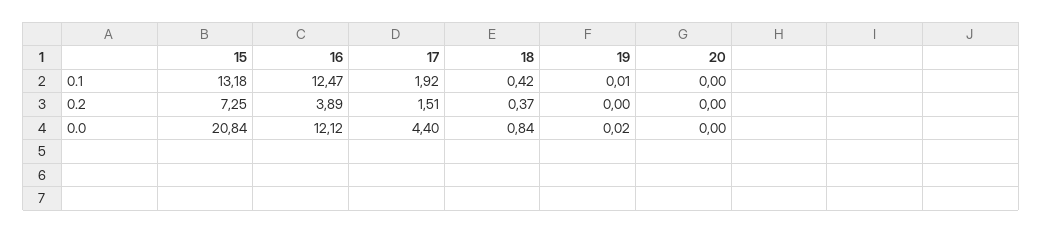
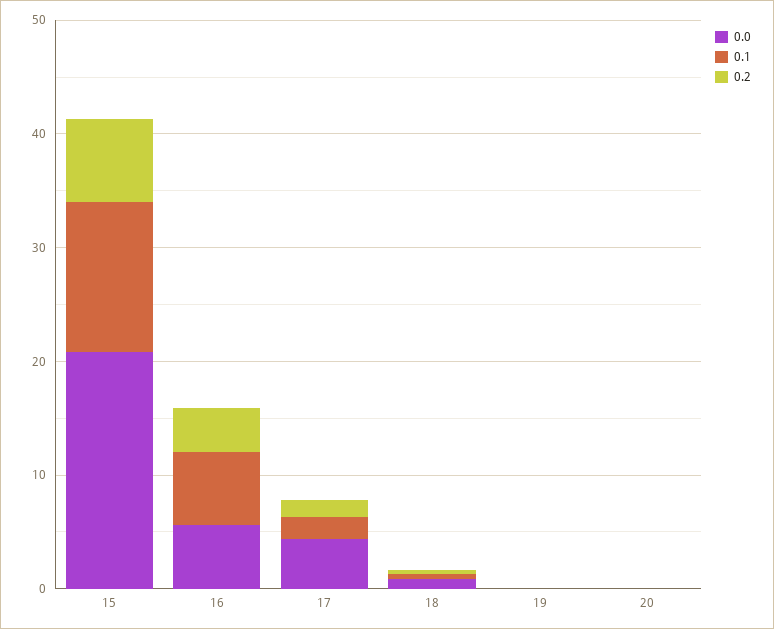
  {
    "0.1": {
      "15": 13.18,
-     "16": 12.47,
+     "16": 6,
      "17": 1.92,
      "18": 0.42,
      "19": 0.01,
      "20": 0
    },
    "0.2": {
      "15": 7.25,
      "16": 3.89,
      "17": 1.51,
      "18": 0.37,
      "19": 0,
      "20": 0
    },
    "0.0": {
      "15": 20.84,
-     "16": 12.12,
+     "16": 6,
      "17": 4.4,
      "18": 0.84,
      "19": 0.02,
      "20": 0
    }
  }

